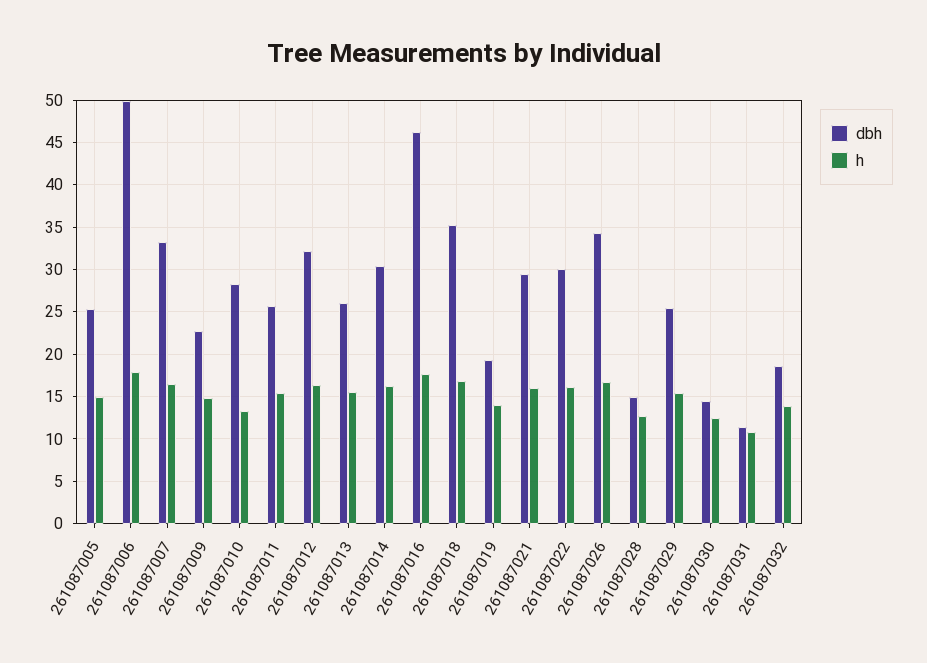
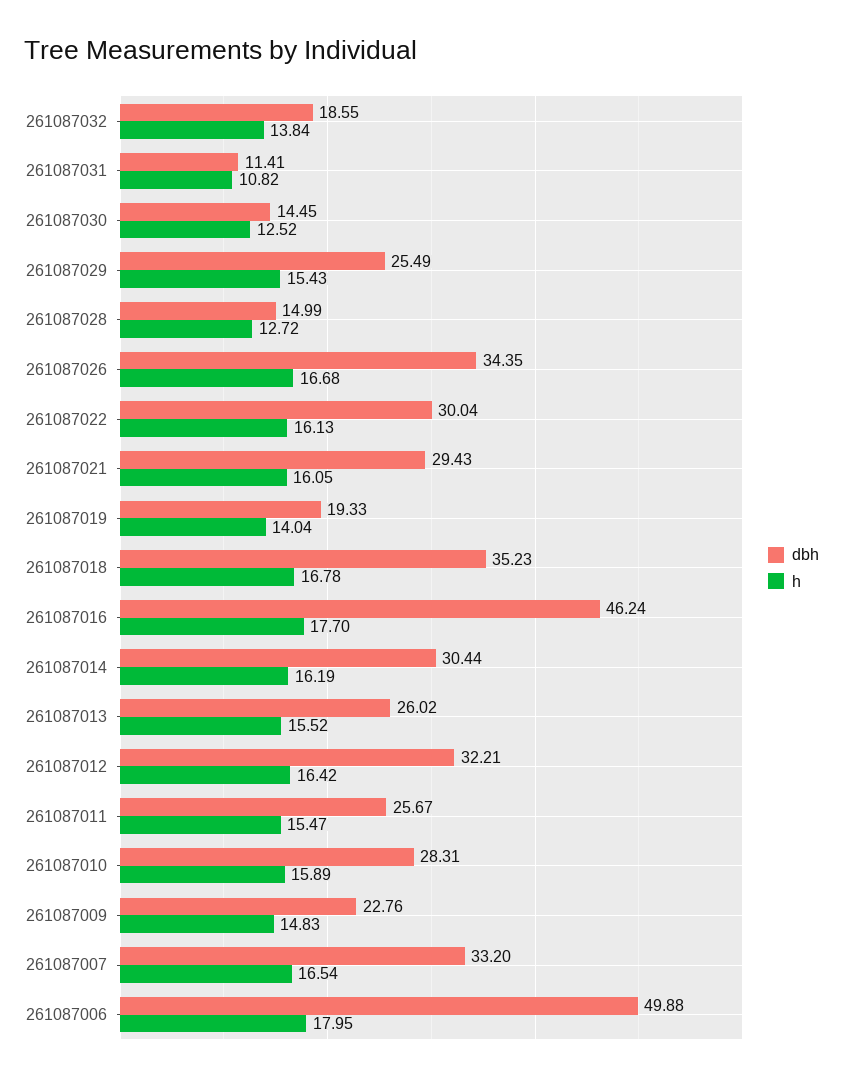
  {
    "dbh": {
-     "261087005": 25,
      "261087006": 49.88,
      "261087007": 33.2,
      "261087009": 22.76,
      "261087010": 28.31,
      "261087011": 25.67,
      "261087012": 32.21,
      "261087013": 26.02,
      "261087014": 30.44,
      "261087016": 46.24,
      "261087018": 35.23,
      "261087019": 19.33,
      "261087021": 29.43,
      "261087022": 30.04,
      "261087026": 34.35,
      "261087028": 14.99,
      "261087029": 25.49,
      "261087030": 14.45,
      "261087031": 11.41,
      "261087032": 18.55
    },
    "h": {
-     "261087005": 15,
      "261087006": 17.95,
      "261087007": 16.54,
      "261087009": 14.83,
-     "261087010": 13,
+     "261087010": 15.89,
      "261087011": 15.47,
      "261087012": 16.42,
      "261087013": 15.52,
      "261087014": 16.19,
      "261087016": 17.7,
      "261087018": 16.78,
      "261087019": 14.04,
      "261087021": 16.05,
      "261087022": 16.13,
      "261087026": 16.68,
      "261087028": 12.72,
      "261087029": 15.43,
      "261087030": 12.52,
      "261087031": 10.82,
      "261087032": 13.84
    }
  }

